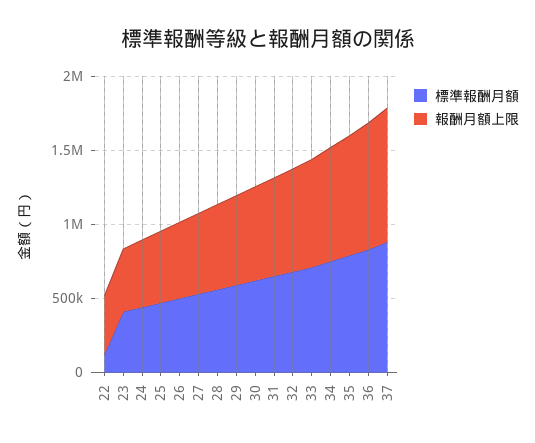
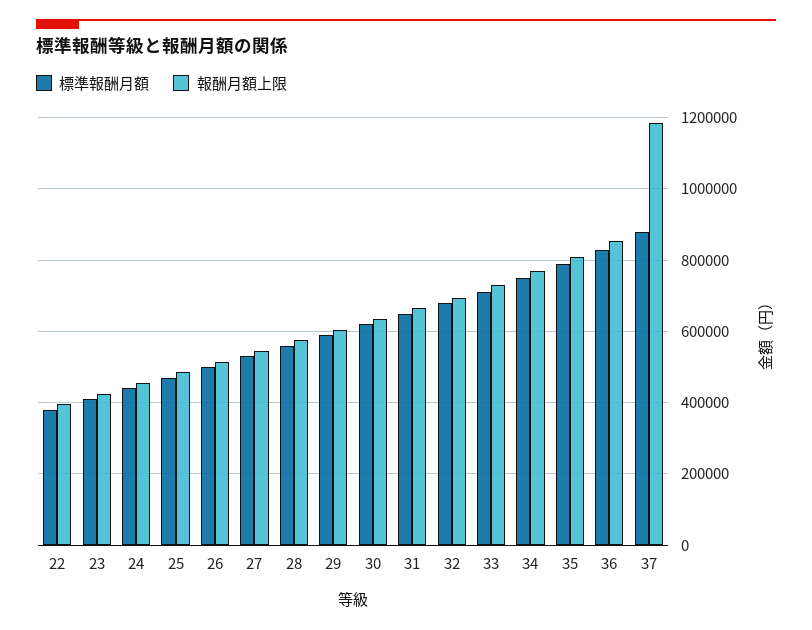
  {
    "標準報酬月額": {
-     "22": 100000,
+     "22": 380000,
      "23": 420000,
      "24": 440000,
      "25": 480000,
      "26": 500000,
      "27": 540000,
      "28": 560000,
      "29": 600000,
      "30": 620000,
      "31": 660000,
      "32": 680000,
      "33": 720000,
      "34": 760000,
      "35": 800000,
      "36": 840000,
      "37": 880000
    },
    "報酬月額上限": {
      "22": 400000,
      "23": 420000,
      "24": 460000,
      "25": 480000,
      "26": 520000,
      "27": 540000,
      "28": 580000,
      "29": 600000,
      "30": 640000,
      "31": 660000,
      "32": 700000,
      "33": 740000,
      "34": 780000,
      "35": 820000,
      "36": 860000,
-     "37": 900000
+     "37": 1180000
    }
  }

